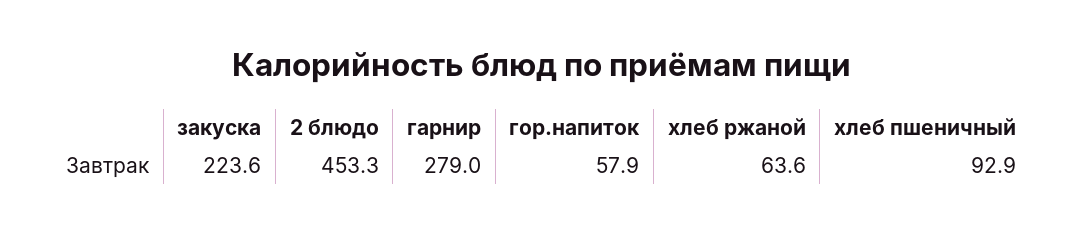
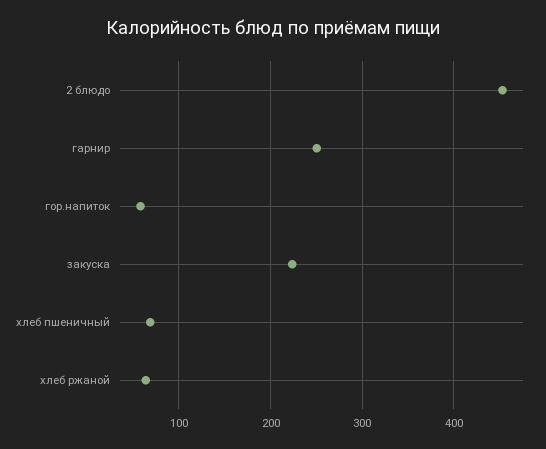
  {
    "закуска": 223.6,
    "2 блюдо": 453.3,
-   "гарнир": 279,
+   "гарнир": 250,
    "гор.напиток": 57.9,
    "хлеб ржаной": 63.6,
-   "хлеб пшеничный": 92.9
+   "хлеб пшеничный": 70
  }

